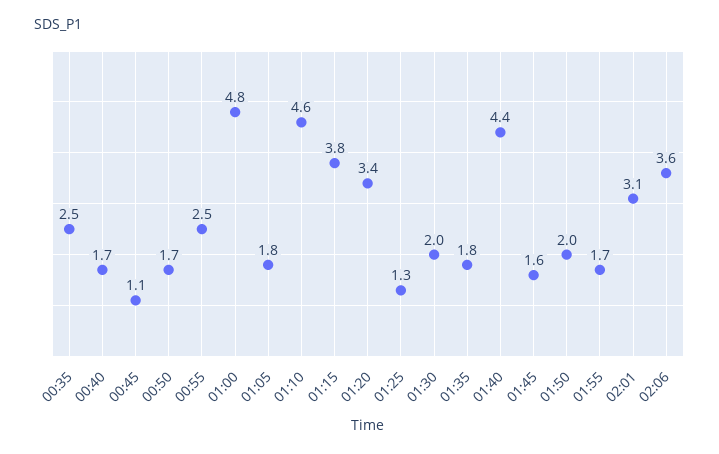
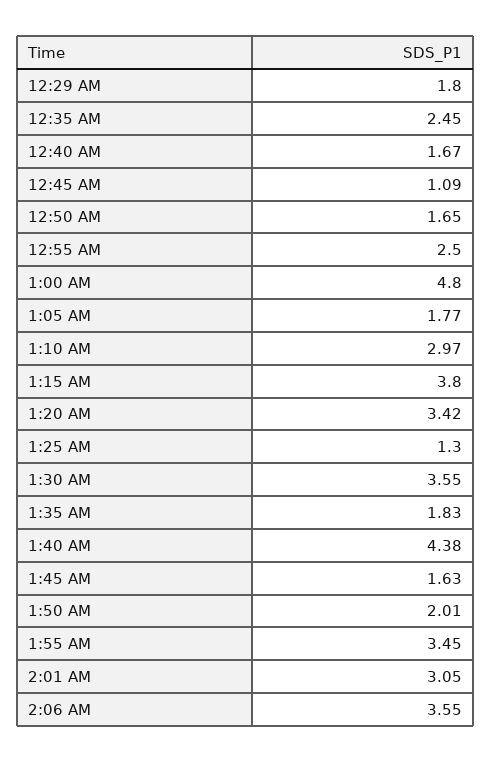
  {
    "00:35": 2.45,
    "00:40": 1.67,
    "00:45": 1.09,
    "00:50": 1.65,
    "00:55": 2.5,
    "01:00": 4.8,
    "01:05": 1.77,
-   "01:10": 4.6,
+   "01:10": 2.97,
    "01:15": 3.8,
    "01:20": 3.42,
    "01:25": 1.3,
-   "01:30": 2,
+   "01:30": 3.55,
    "01:35": 1.83,
    "01:40": 4.38,
    "01:45": 1.63,
    "01:50": 2.01,
-   "01:55": 1.7,
+   "01:55": 3.45,
    "02:01": 3.05,
-   "02:06": 3.55
+   "02:06": 3.55,
+   "12:29 AM": 1.8
  }

